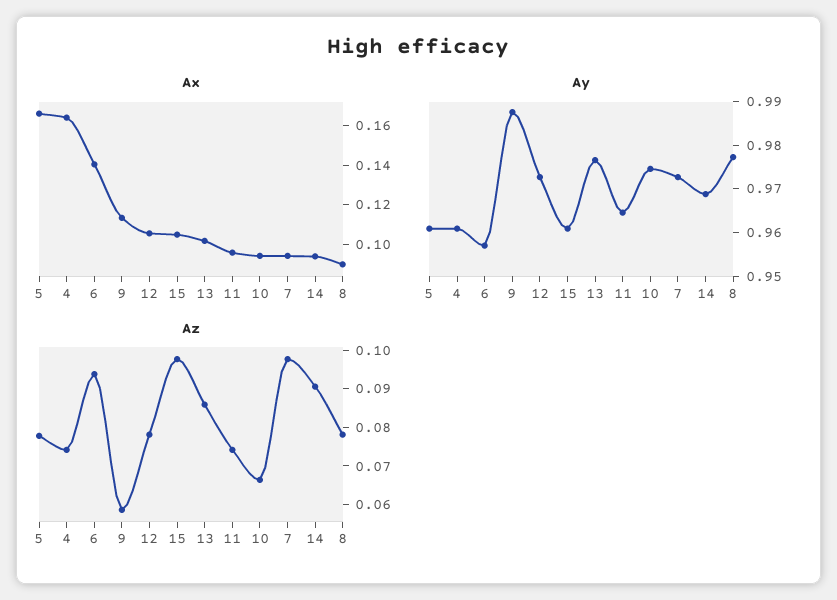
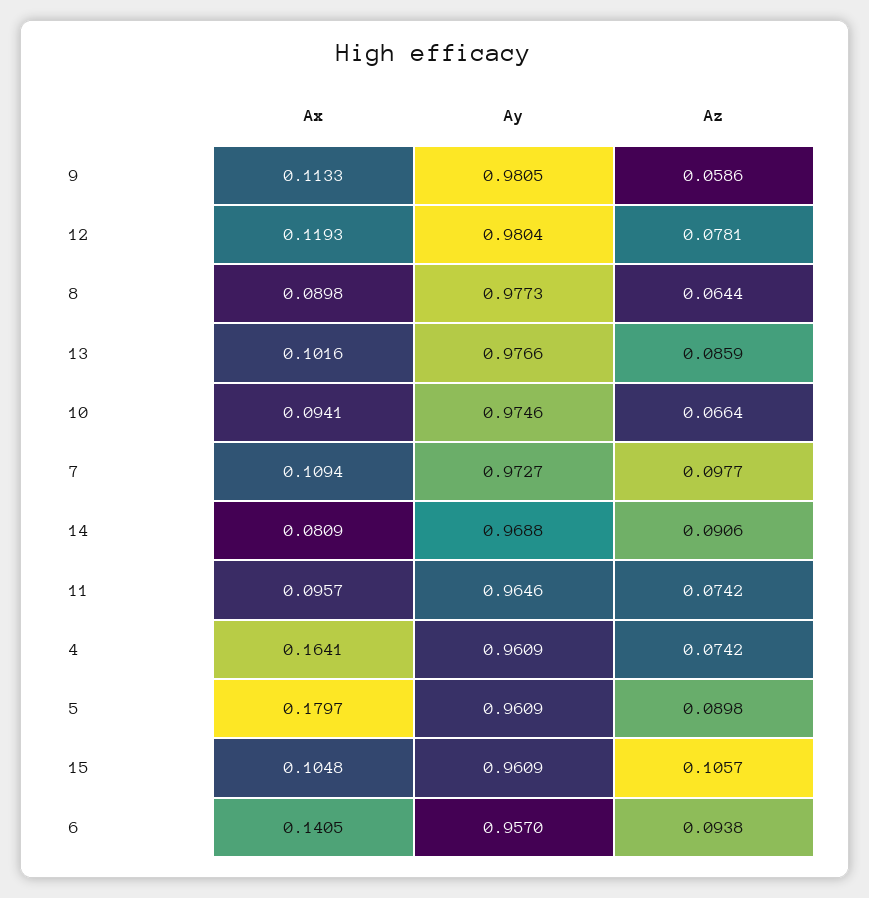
  {
    "Ax": {
-     "5": 0.165,
+     "5": 0.1797,
      "4": 0.1641,
      "6": 0.1405,
      "9": 0.1133,
-     "12": 0.105,
+     "12": 0.1193,
      "15": 0.1048,
      "13": 0.1016,
      "11": 0.0957,
      "10": 0.0941,
-     "7": 0.095,
+     "7": 0.1094,
-     "14": 0.095,
+     "14": 0.0809,
      "8": 0.0898
    },
    "Ay": {
      "5": 0.9609,
      "4": 0.9609,
      "6": 0.957,
-     "9": 0.988,
+     "9": 0.9805,
-     "12": 0.972,
+     "12": 0.9804,
      "15": 0.9609,
      "13": 0.9766,
      "11": 0.9646,
      "10": 0.9746,
      "7": 0.9727,
      "14": 0.9688,
      "8": 0.9773
    },
    "Az": {
-     "5": 0.0775,
+     "5": 0.0898,
      "4": 0.0742,
      "6": 0.0938,
      "9": 0.0586,
      "12": 0.0781,
-     "15": 0.0975,
+     "15": 0.1057,
      "13": 0.0859,
      "11": 0.0742,
      "10": 0.0664,
      "7": 0.0977,
      "14": 0.0906,
-     "8": 0.0775
+     "8": 0.0644
    }
  }

